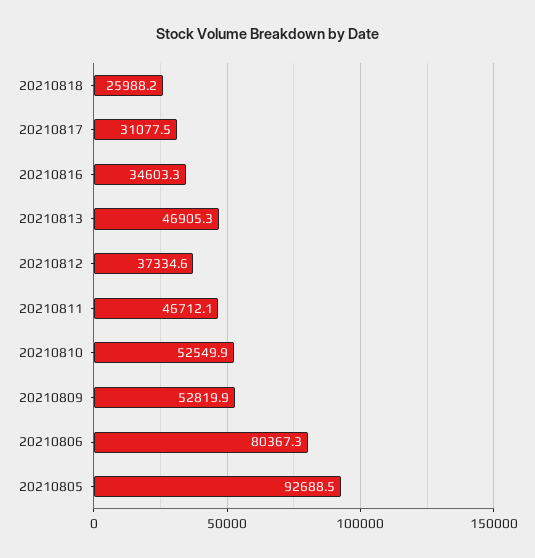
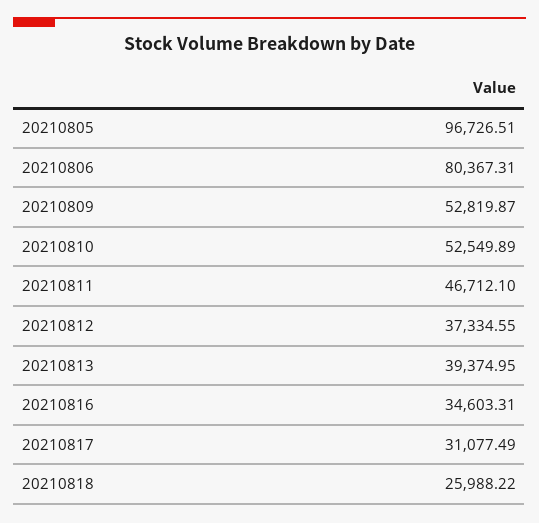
  {
    "20210818": 25988.22,
    "20210817": 31077.49,
    "20210816": 34603.31,
-   "20210813": 46905.3,
+   "20210813": 39374.95,
    "20210812": 37334.55,
    "20210811": 46712.1,
    "20210810": 52549.89,
    "20210809": 52819.87,
    "20210806": 80367.31,
-   "20210805": 92688.5
+   "20210805": 96726.51
  }

